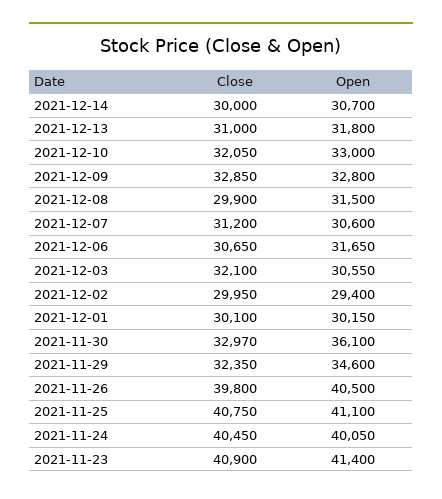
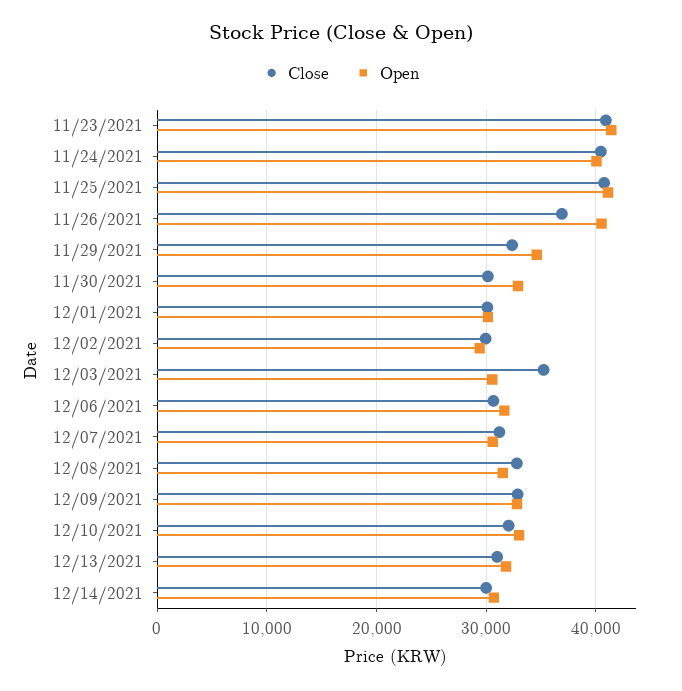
  {
    "Close": {
      "2021-12-14": 30000,
      "2021-12-13": 31000,
      "2021-12-10": 32050,
      "2021-12-09": 32850,
-     "2021-12-08": 29900,
+     "2021-12-08": 33000,
      "2021-12-07": 31200,
      "2021-12-06": 30650,
-     "2021-12-03": 32100,
+     "2021-12-03": 35000,
      "2021-12-02": 29950,
      "2021-12-01": 30100,
-     "2021-11-30": 32970,
+     "2021-11-30": 30000,
      "2021-11-29": 32350,
-     "2021-11-26": 39800,
+     "2021-11-26": 37000,
      "2021-11-25": 40750,
      "2021-11-24": 40450,
      "2021-11-23": 40900
    },
    "Open": {
      "2021-12-14": 30700,
      "2021-12-13": 31800,
      "2021-12-10": 33000,
      "2021-12-09": 32800,
      "2021-12-08": 31500,
      "2021-12-07": 30600,
      "2021-12-06": 31650,
      "2021-12-03": 30550,
      "2021-12-02": 29400,
      "2021-12-01": 30150,
-     "2021-11-30": 36100,
+     "2021-11-30": 33000,
      "2021-11-29": 34600,
      "2021-11-26": 40500,
      "2021-11-25": 41100,
      "2021-11-24": 40050,
      "2021-11-23": 41400
    }
  }

